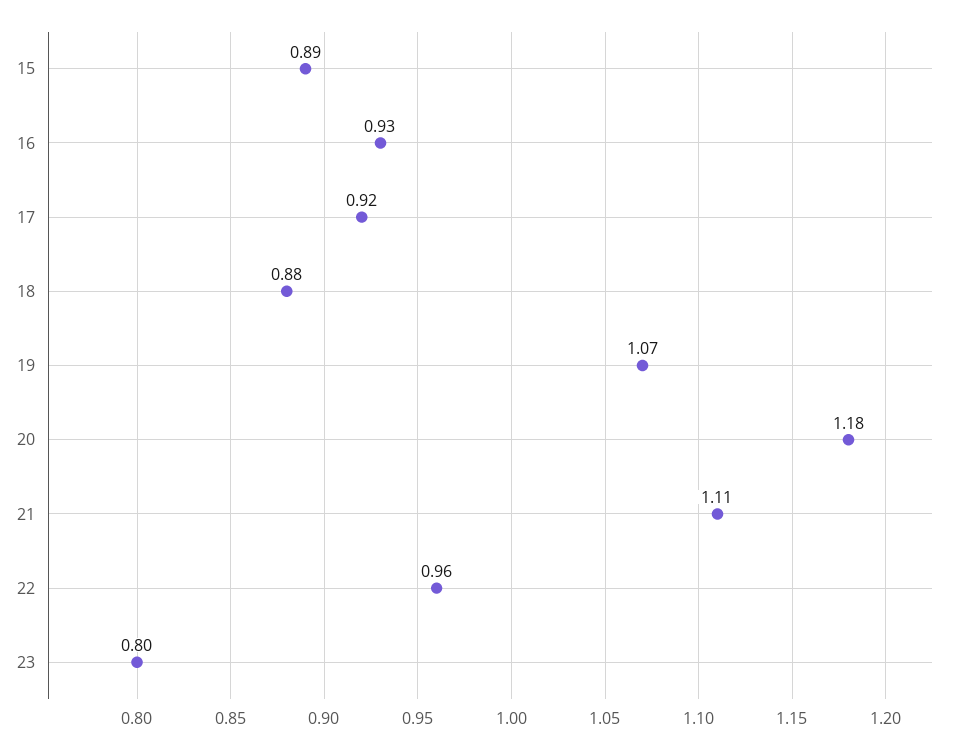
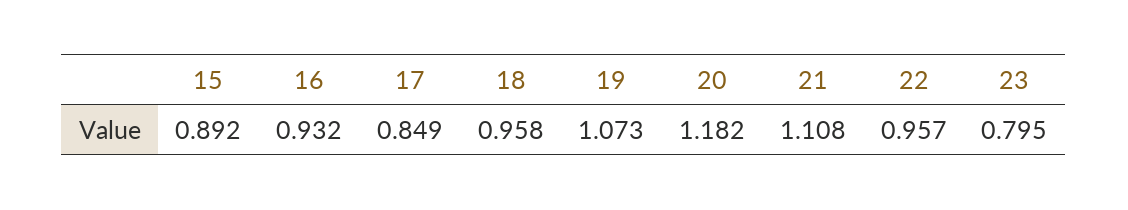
  {
    "15": 0.892,
    "16": 0.932,
-   "17": 0.92,
+   "17": 0.849,
-   "18": 0.88,
+   "18": 0.958,
    "19": 1.073,
    "20": 1.182,
    "21": 1.108,
    "22": 0.957,
    "23": 0.795
  }

